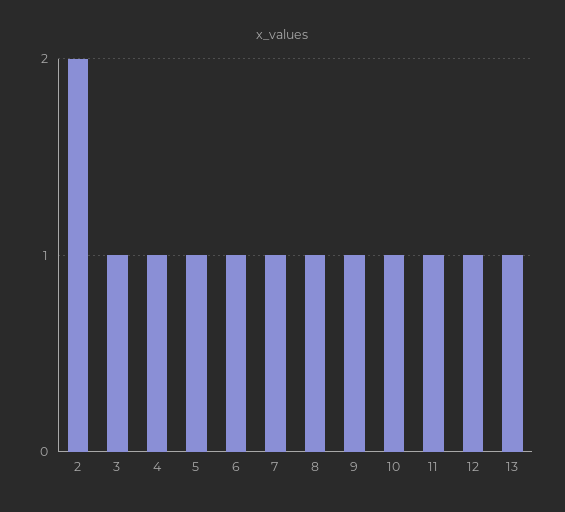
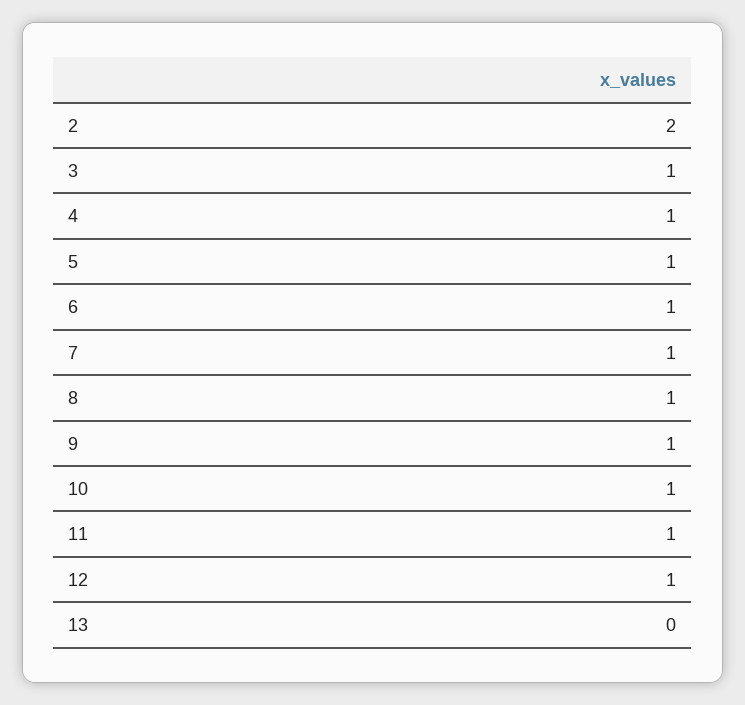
  {
    "2": 2,
    "3": 1,
    "4": 1,
    "5": 1,
    "6": 1,
    "7": 1,
    "8": 1,
    "9": 1,
    "10": 1,
    "11": 1,
    "12": 1,
-   "13": 1
+   "13": 0
  }

